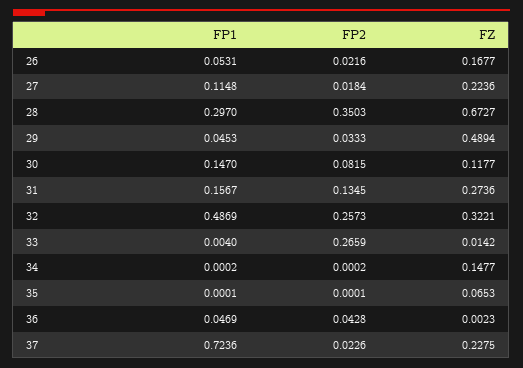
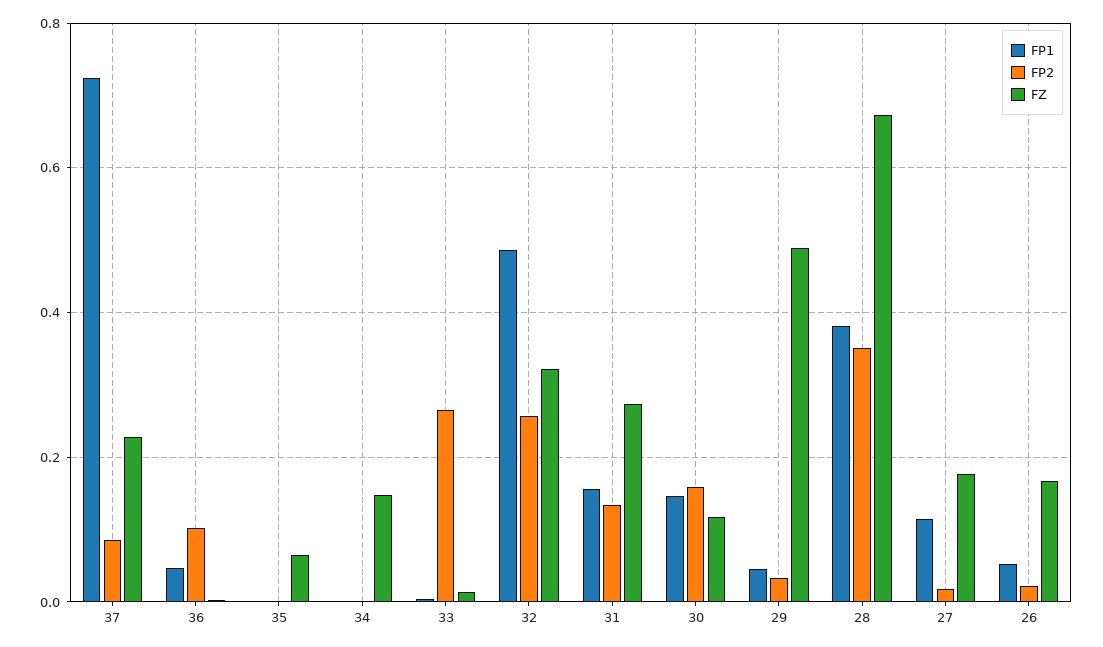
  {
    "FP1": {
      "26": 0.0531,
      "27": 0.1148,
-     "28": 0.297,
+     "28": 0.38,
      "29": 0.0453,
      "30": 0.147,
      "31": 0.1567,
      "32": 0.4869,
      "33": 0.004,
      "34": 0.0002,
      "35": 0.0001,
      "36": 0.0469,
      "37": 0.7236
    },
    "FP2": {
      "26": 0.0216,
      "27": 0.0184,
      "28": 0.3503,
      "29": 0.0333,
-     "30": 0.0815,
+     "30": 0.16,
      "31": 0.1345,
      "32": 0.2573,
      "33": 0.2659,
      "34": 0.0002,
      "35": 0.0001,
-     "36": 0.0428,
+     "36": 0.1,
-     "37": 0.0226
+     "37": 0.08
    },
    "FZ": {
      "26": 0.1677,
-     "27": 0.2236,
+     "27": 0.18,
      "28": 0.6727,
      "29": 0.4894,
      "30": 0.1177,
      "31": 0.2736,
      "32": 0.3221,
      "33": 0.0142,
      "34": 0.1477,
      "35": 0.0653,
      "36": 0.0023,
      "37": 0.2275
    }
  }

